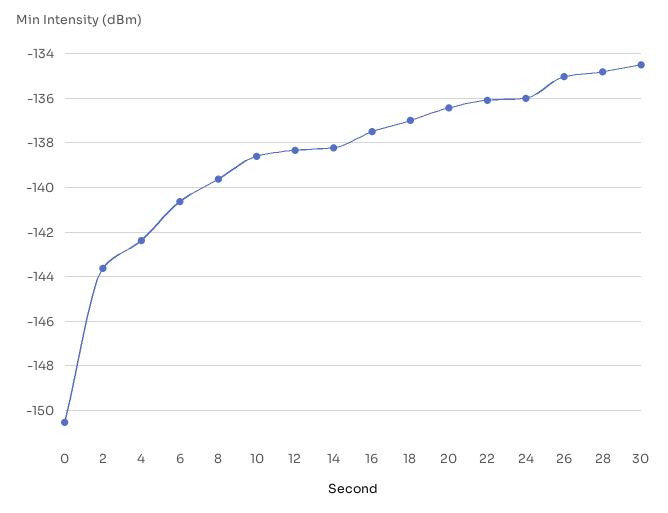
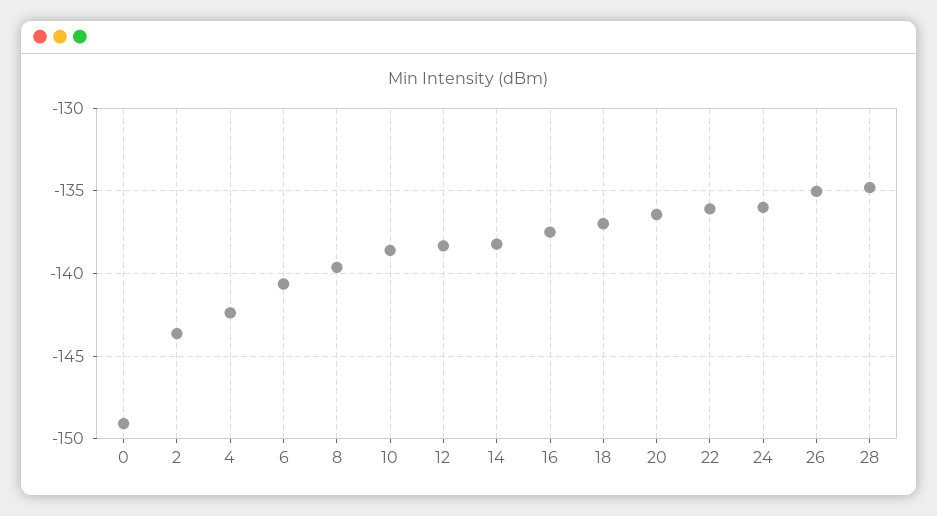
  {
-   "0": -150.5,
+   "0": -149,
    "2": -143.5,
    "4": -142.5,
    "6": -140.5,
    "8": -139.5,
    "10": -138.5,
    "12": -138.5,
    "14": -138,
    "16": -137.5,
    "18": -137,
    "20": -136.5,
    "22": -136,
    "24": -136,
    "26": -135,
-   "28": -135,
+   "28": -135
-   "30": -134.5
  }

